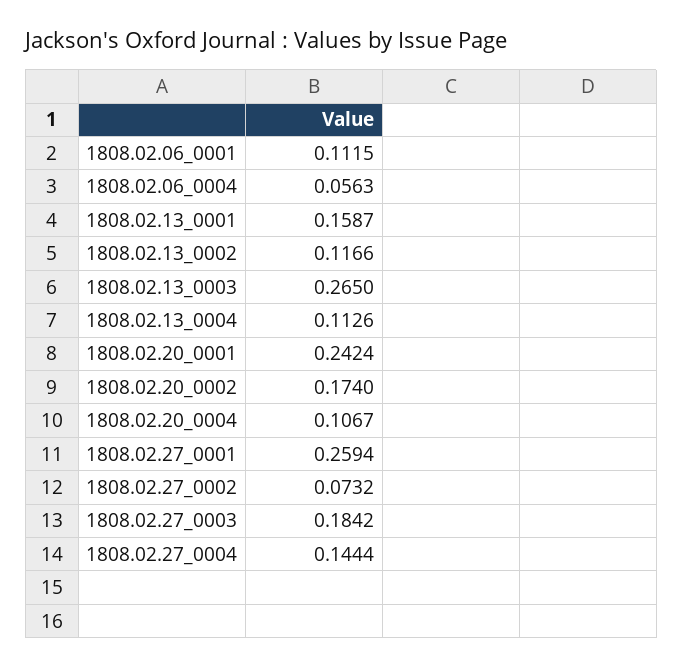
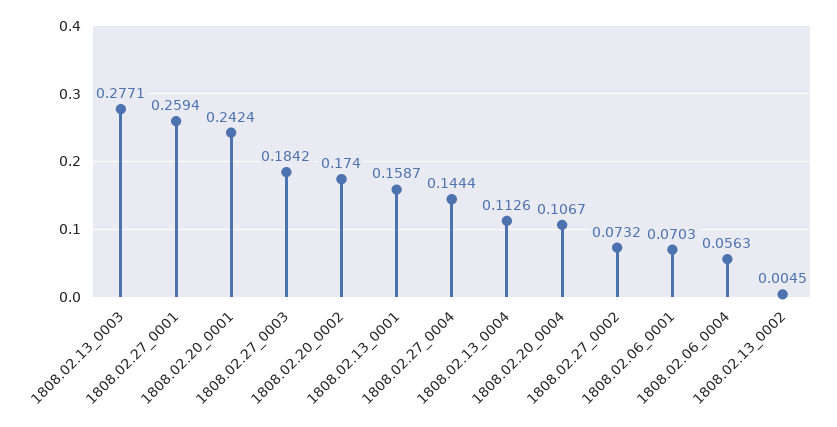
  {
-   "1808.02.06_0001": 0.1115,
+   "1808.02.06_0001": 0.0703,
    "1808.02.06_0004": 0.0563,
    "1808.02.13_0001": 0.1587,
-   "1808.02.13_0002": 0.1166,
+   "1808.02.13_0002": 0.0045,
-   "1808.02.13_0003": 0.265,
+   "1808.02.13_0003": 0.2771,
    "1808.02.13_0004": 0.1126,
    "1808.02.20_0001": 0.2424,
    "1808.02.20_0002": 0.174,
    "1808.02.20_0004": 0.1067,
    "1808.02.27_0001": 0.2594,
    "1808.02.27_0002": 0.0732,
    "1808.02.27_0003": 0.1842,
    "1808.02.27_0004": 0.1444
  }

